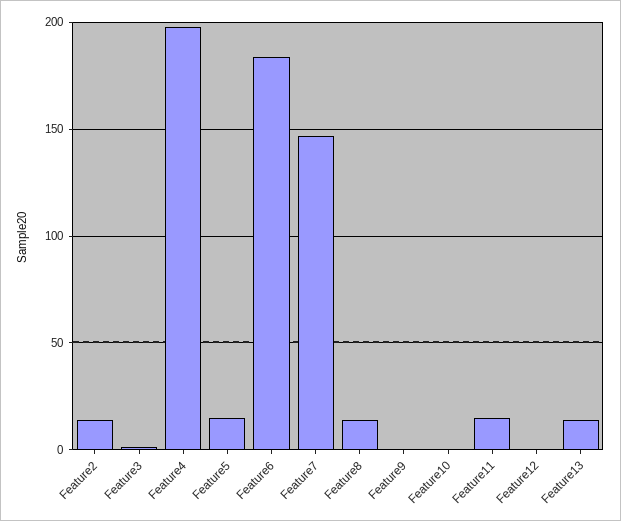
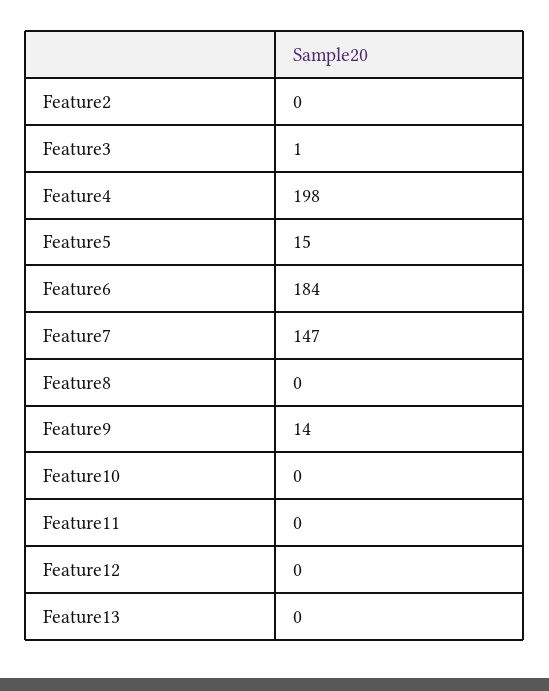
  {
-   "Feature2": 15,
+   "Feature2": 0,
    "Feature3": 1,
    "Feature4": 198,
    "Feature5": 15,
    "Feature6": 184,
    "Feature7": 147,
-   "Feature8": 15,
+   "Feature8": 0,
-   "Feature9": 0,
+   "Feature9": 14,
    "Feature10": 0,
-   "Feature11": 15,
+   "Feature11": 0,
    "Feature12": 0,
-   "Feature13": 15
+   "Feature13": 0
  }

